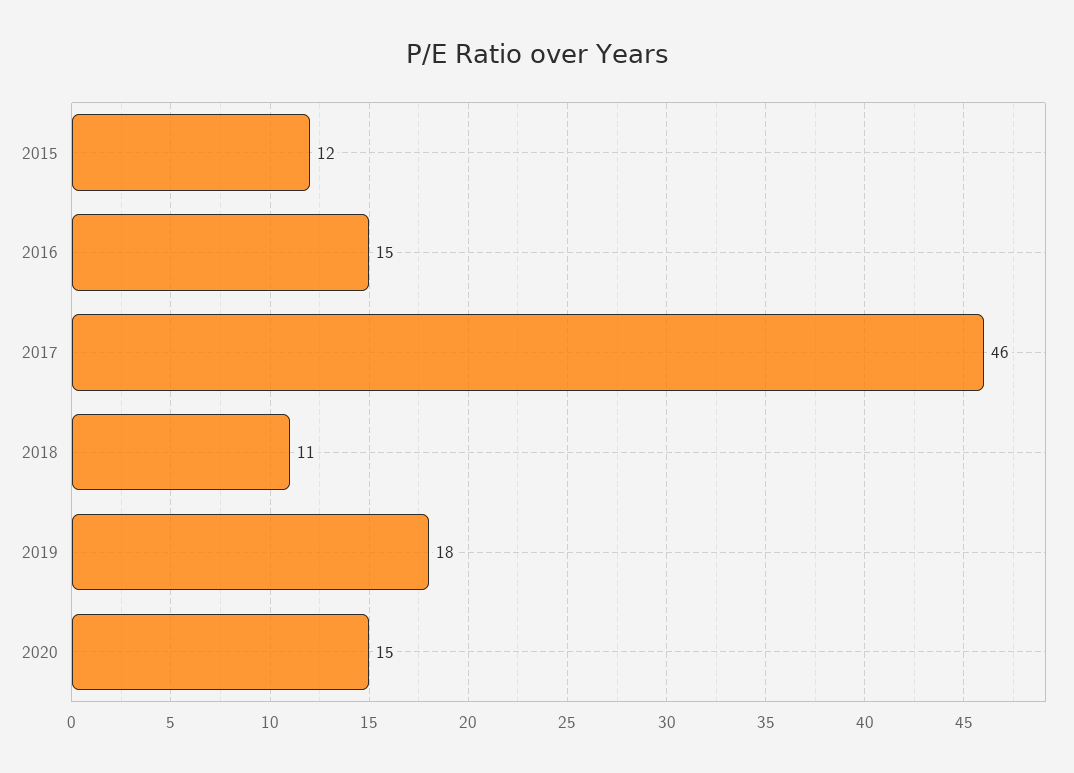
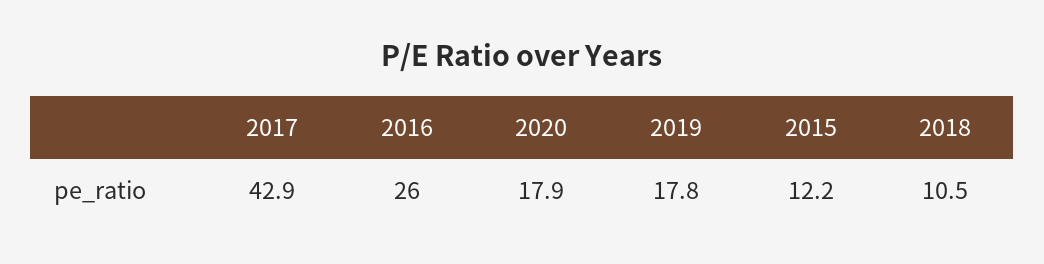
  {
    "2015": 12.2,
-   "2016": 15,
+   "2016": 26,
-   "2017": 46,
+   "2017": 42.9,
    "2018": 10.5,
    "2019": 17.8,
-   "2020": 15
+   "2020": 17.9
  }

